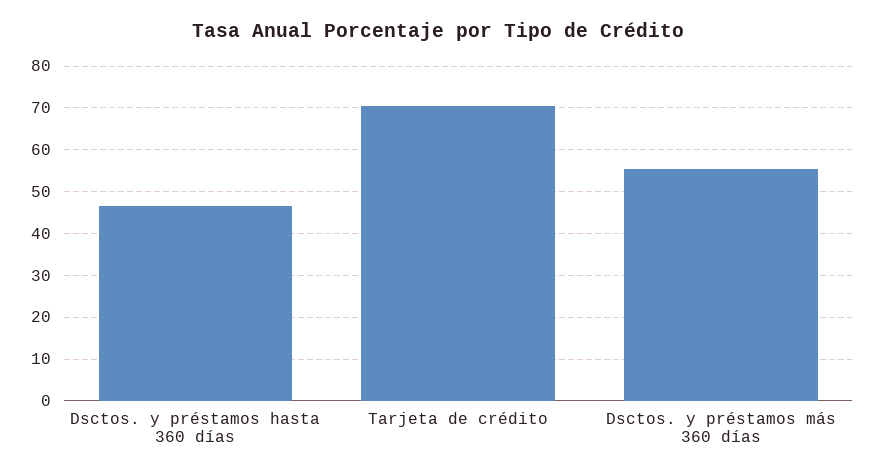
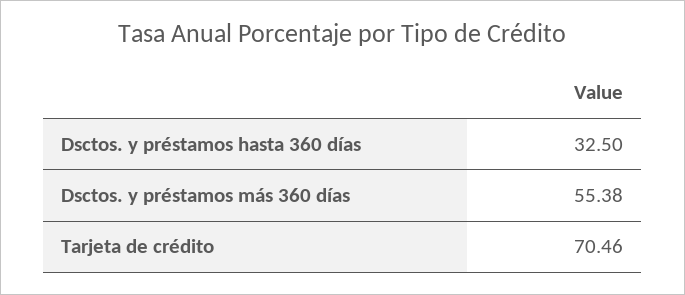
  {
-   "Dsctos. y préstamos hasta 360 días": 46,
+   "Dsctos. y préstamos hasta 360 días": 32.5,
    "Tarjeta de crédito": 70.46,
    "Dsctos. y préstamos más 360 días": 55.38
  }

